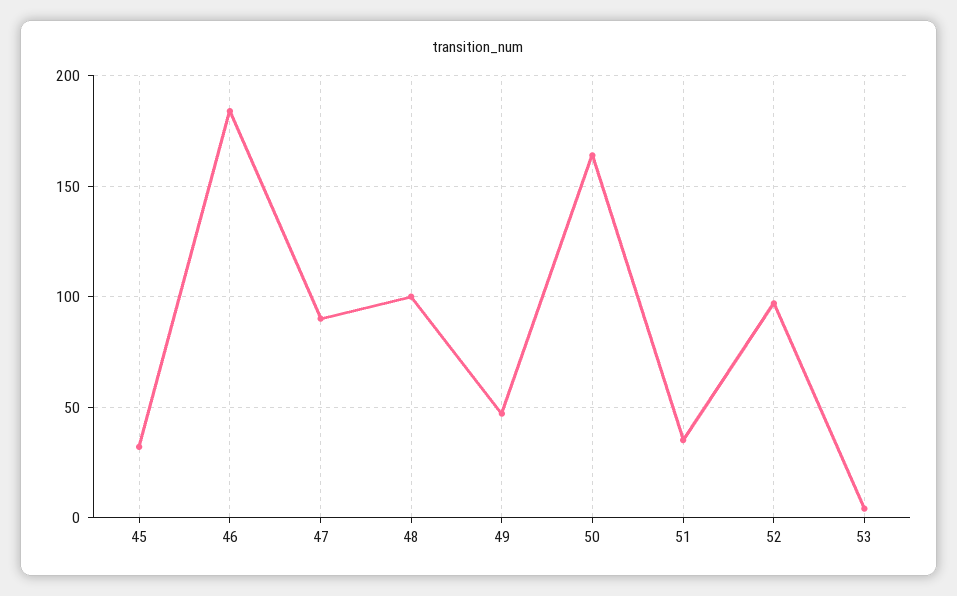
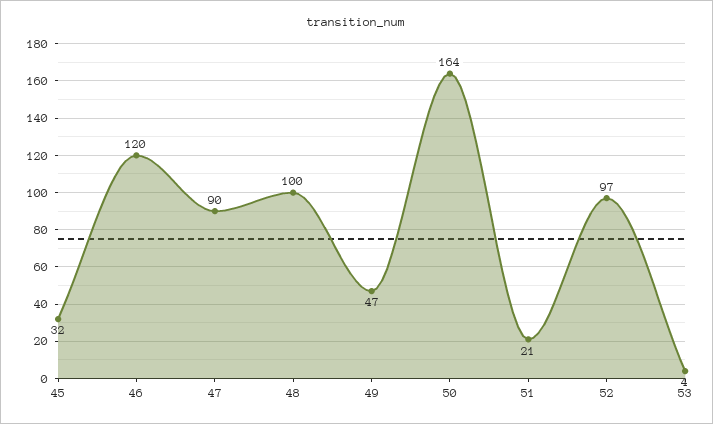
  {
    "45": 32,
-   "46": 185,
+   "46": 120,
    "47": 90,
    "48": 100,
    "49": 47,
    "50": 164,
-   "51": 35,
+   "51": 21,
    "52": 97,
    "53": 4
  }

